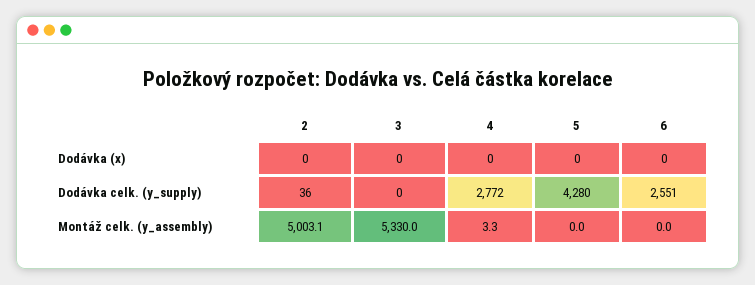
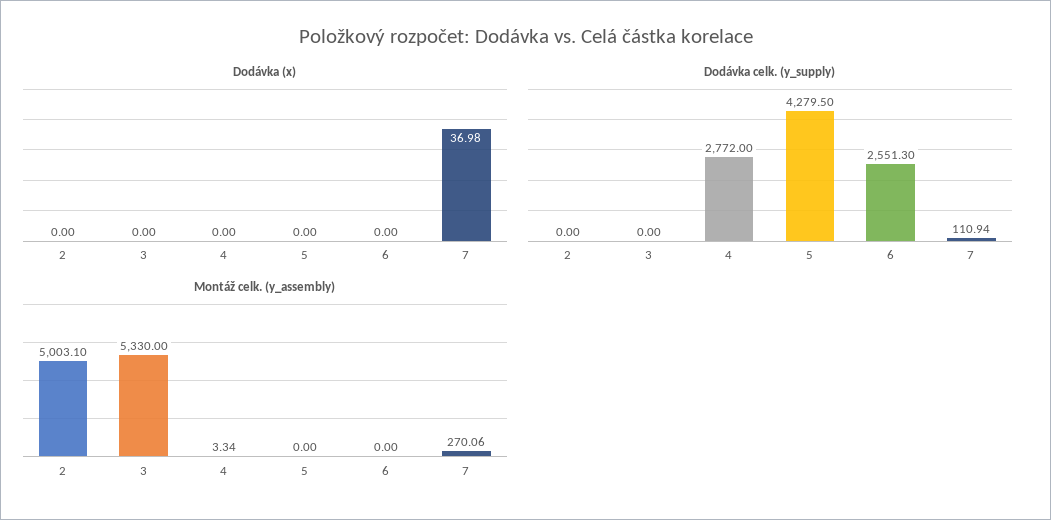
  {
    "Dodávka (x)": {
      "2": 0,
      "3": 0,
      "4": 0,
      "5": 0,
-     "6": 0
+     "6": 0,
+     "7": 36.98
    },
    "Dodávka celk. (y_supply)": {
-     "2": 36,
+     "2": 0,
      "3": 0,
      "4": 2772,
      "5": 4279.5,
-     "6": 2551.3
+     "6": 2551.3,
+     "7": 110.94
    },
    "Montáž celk. (y_assembly)": {
      "2": 5003.1,
      "3": 5330,
      "4": 3.34,
      "5": 0,
-     "6": 0
+     "6": 0,
+     "7": 270.06
    }
  }

